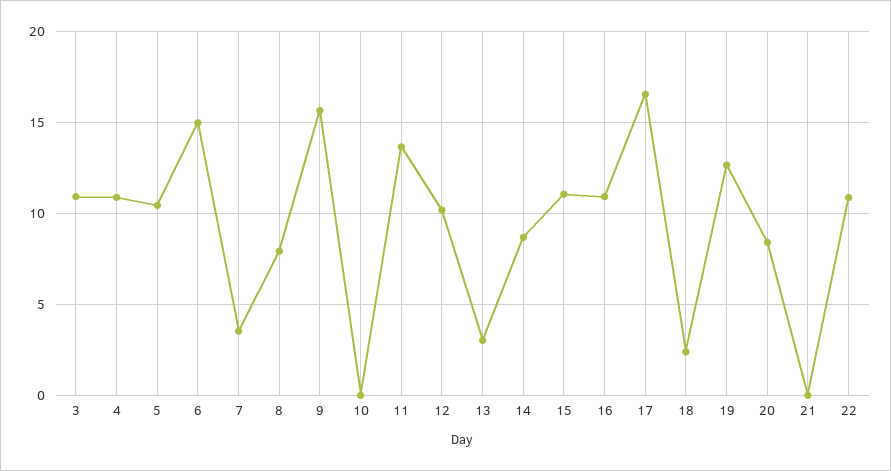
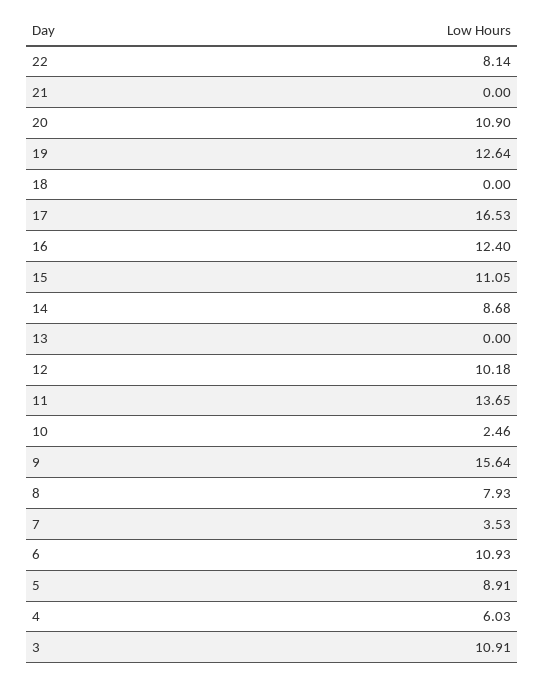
  {
    "3": 10.91,
-   "4": 11,
+   "4": 6.03,
-   "5": 10.5,
+   "5": 8.91,
-   "6": 15,
+   "6": 10.93,
    "7": 3.53,
    "8": 7.93,
    "9": 15.64,
-   "10": 0,
+   "10": 2.46,
    "11": 13.65,
    "12": 10.18,
-   "13": 3,
+   "13": 0,
    "14": 8.68,
    "15": 11.05,
-   "16": 11,
+   "16": 12.4,
    "17": 16.53,
-   "18": 2.5,
+   "18": 0,
    "19": 12.64,
-   "20": 8.5,
+   "20": 10.9,
    "21": 0,
-   "22": 11
+   "22": 8.14
  }

